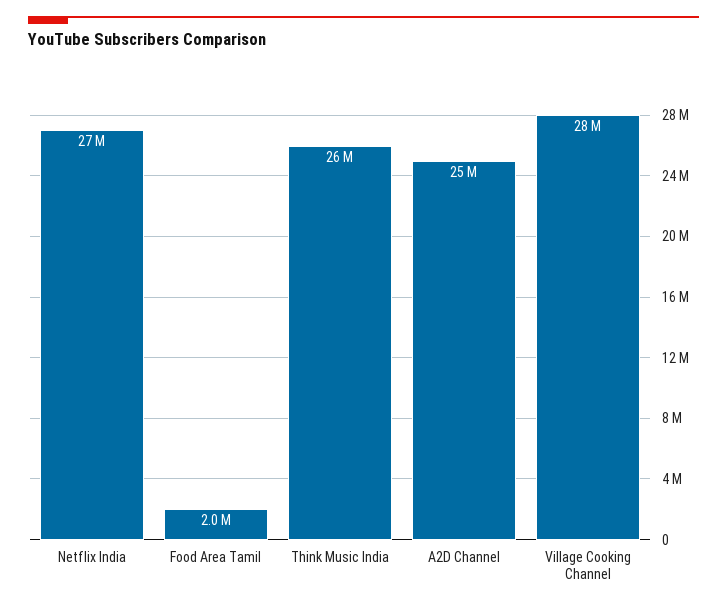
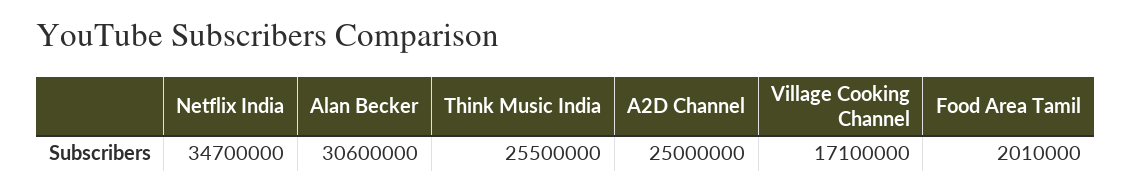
  {
-   "Netflix India": 27000000,
+   "Netflix India": 34700000,
    "Food Area Tamil": 2010000,
    "Think Music India": 25500000,
    "A2D Channel": 25000000,
-   "Village Cooking Channel": 28000000
+   "Village Cooking Channel": 17100000,
+   "Alan Becker": 30600000
  }

